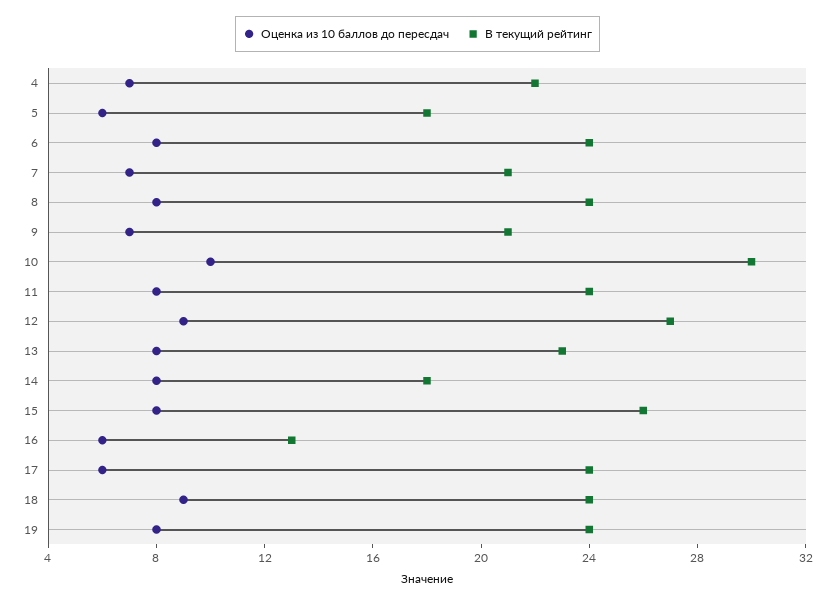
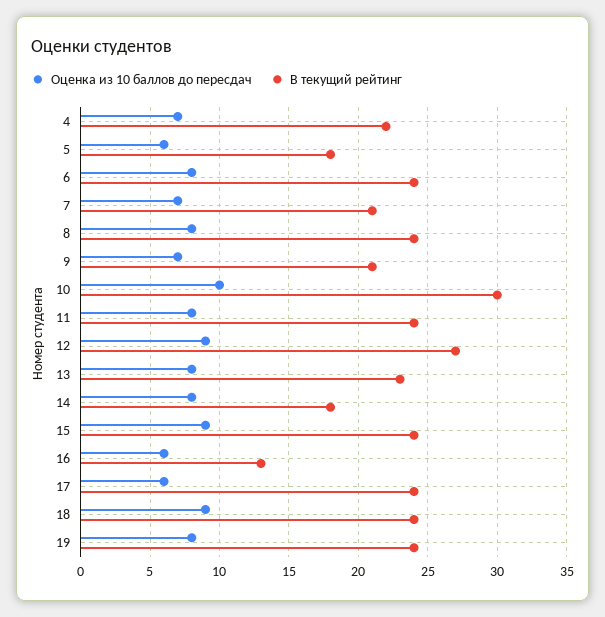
  {
    "Оценка из 10 баллов до пересдач": {
      "4": 7,
      "5": 6,
      "6": 8,
      "7": 7,
      "8": 8,
      "9": 7,
      "10": 10,
      "11": 8,
      "12": 9,
      "13": 8,
      "14": 8,
-     "15": 8,
+     "15": 9,
      "16": 6,
      "17": 6,
      "18": 9,
      "19": 8
    },
    "В текущий рейтинг": {
      "4": 22,
      "5": 18,
      "6": 24,
      "7": 21,
      "8": 24,
      "9": 21,
      "10": 30,
      "11": 24,
      "12": 27,
      "13": 23,
      "14": 18,
-     "15": 26,
+     "15": 24,
      "16": 13,
      "17": 24,
      "18": 24,
      "19": 24
    }
  }

